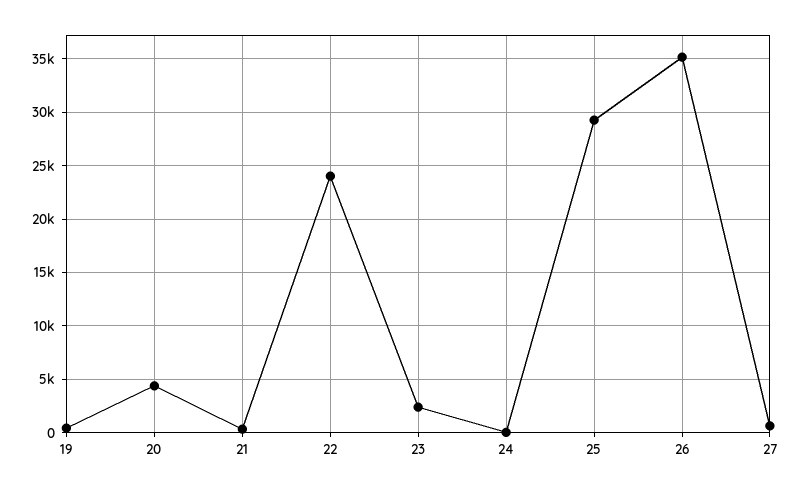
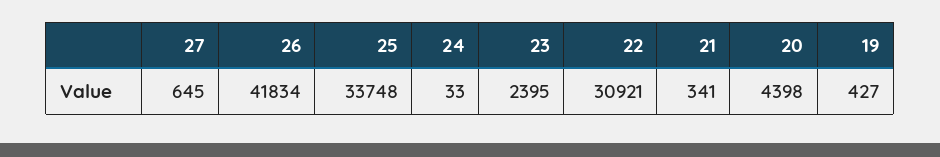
  {
    "19": 427,
    "20": 4398,
    "21": 341,
-   "22": 24000,
+   "22": 30921,
    "23": 2395,
    "24": 33,
-   "25": 29000,
+   "25": 33748,
-   "26": 35000,
+   "26": 41834,
    "27": 645
  }

